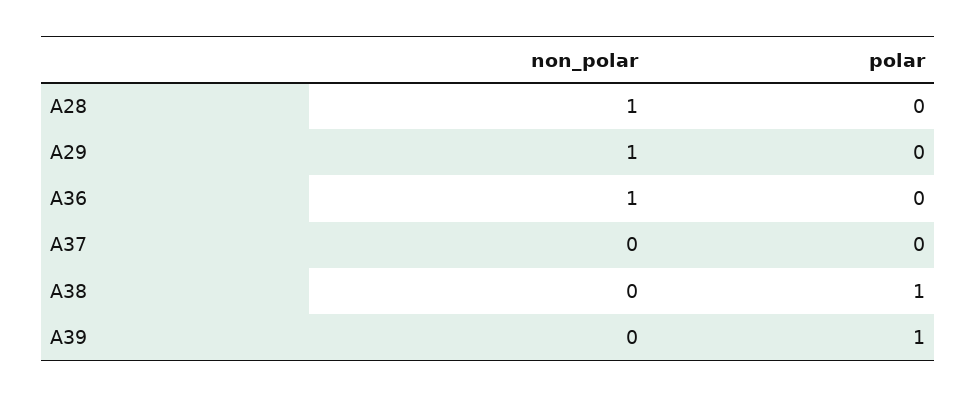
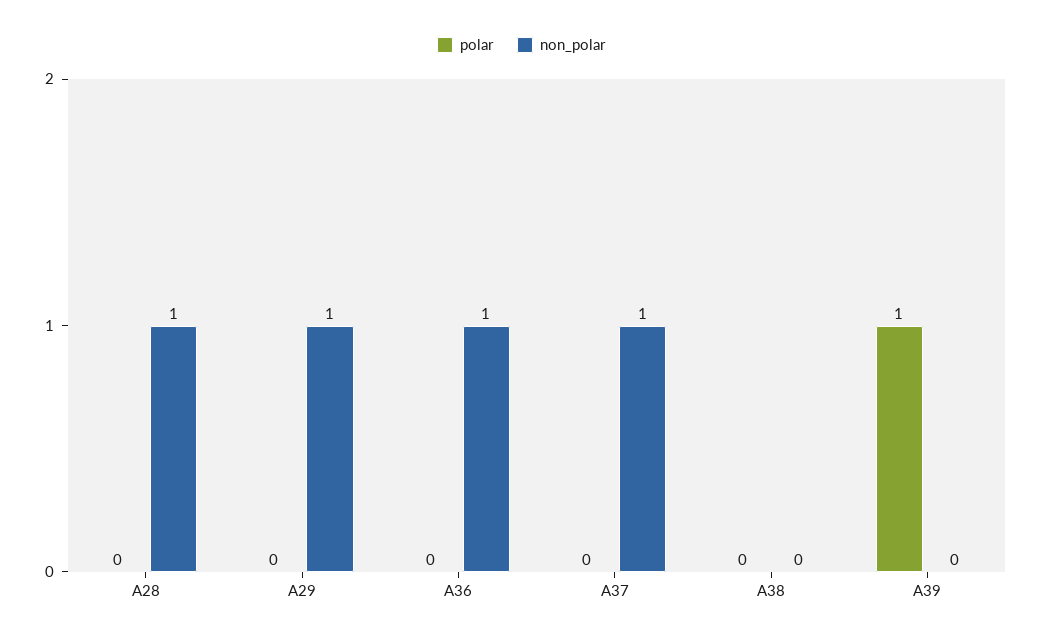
  {
    "non_polar": {
      "A28": 1,
      "A29": 1,
      "A36": 1,
-     "A37": 0,
+     "A37": 1,
      "A38": 0,
      "A39": 0
    },
    "polar": {
      "A28": 0,
      "A29": 0,
      "A36": 0,
      "A37": 0,
-     "A38": 1,
+     "A38": 0,
      "A39": 1
    }
  }

